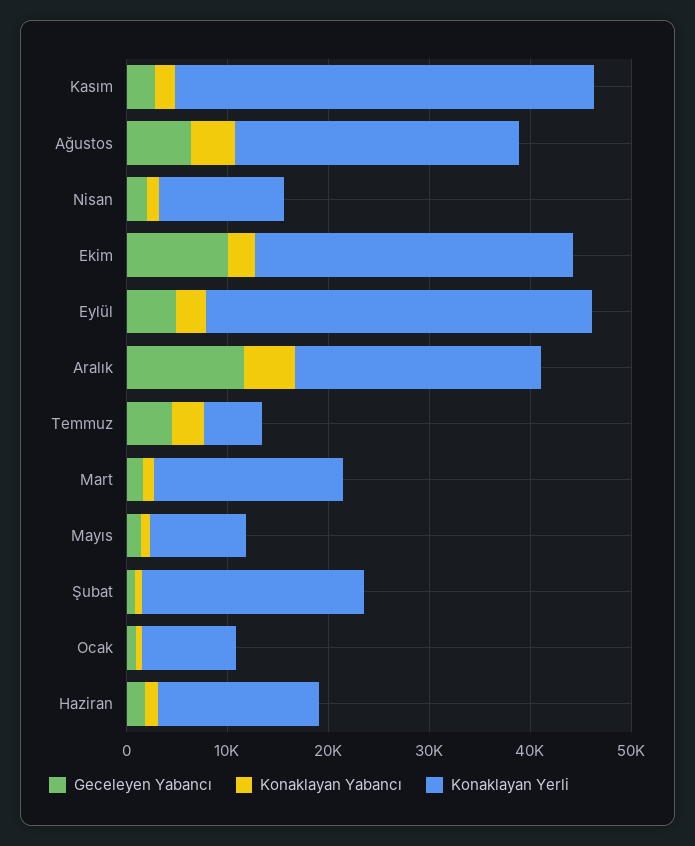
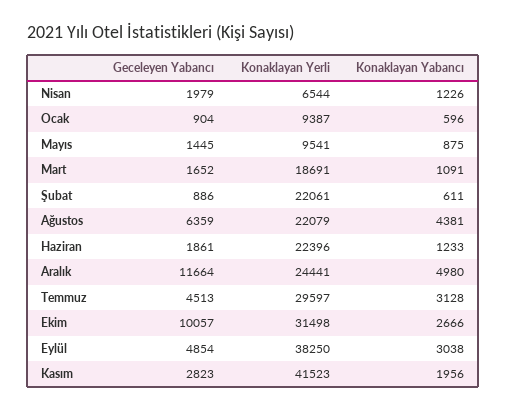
  {
    "Geceleyen Yabancı": {
      "Kasım": 2823,
      "Ağustos": 6359,
      "Nisan": 1979,
      "Ekim": 10057,
      "Eylül": 4854,
      "Aralık": 11664,
      "Temmuz": 4513,
      "Mart": 1652,
      "Mayıs": 1445,
      "Şubat": 886,
      "Ocak": 904,
      "Haziran": 1861
    },
    "Konaklayan Yabancı": {
      "Kasım": 1956,
      "Ağustos": 4381,
      "Nisan": 1226,
      "Ekim": 2666,
      "Eylül": 3038,
      "Aralık": 4980,
      "Temmuz": 3128,
      "Mart": 1091,
      "Mayıs": 875,
      "Şubat": 611,
      "Ocak": 596,
      "Haziran": 1233
    },
    "Konaklayan Yerli": {
      "Kasım": 41523,
-     "Ağustos": 28000,
+     "Ağustos": 22079,
-     "Nisan": 12000,
+     "Nisan": 6544,
      "Ekim": 31498,
      "Eylül": 38250,
      "Aralık": 24441,
-     "Temmuz": 6000,
+     "Temmuz": 29597,
      "Mart": 18691,
      "Mayıs": 9541,
      "Şubat": 22061,
      "Ocak": 9387,
-     "Haziran": 16000
+     "Haziran": 22396
    }
  }

